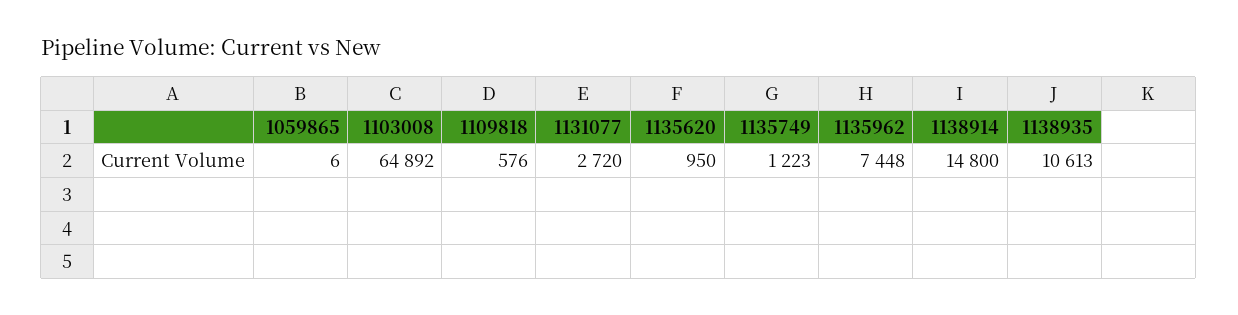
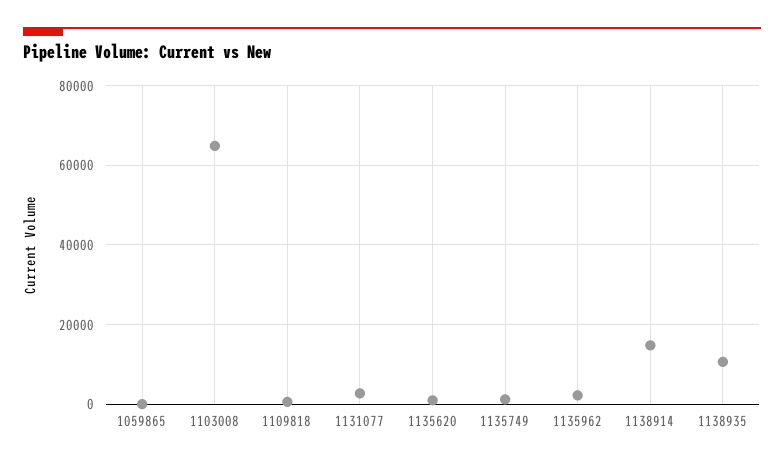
  {
    "1059865": 6,
    "1103008": 64892,
    "1109818": 576,
    "1131077": 2720,
    "1135620": 950,
    "1135749": 1223,
-   "1135962": 7448,
+   "1135962": 2000,
    "1138914": 14800,
    "1138935": 10613
  }

